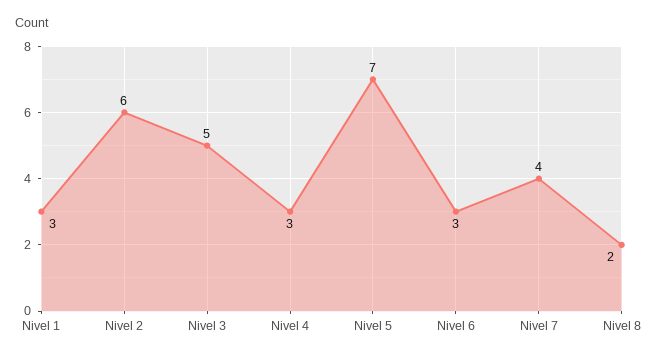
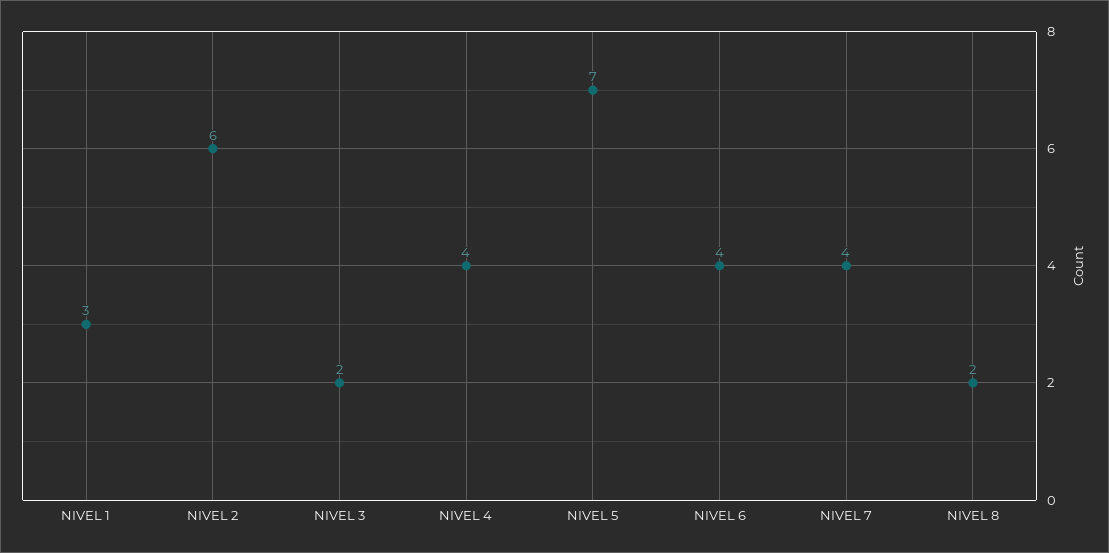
  {
    "Nivel 1": 3,
    "Nivel 2": 6,
-   "Nivel 3": 5,
+   "Nivel 3": 2,
-   "Nivel 4": 3,
+   "Nivel 4": 4,
    "Nivel 5": 7,
-   "Nivel 6": 3,
+   "Nivel 6": 4,
    "Nivel 7": 4,
    "Nivel 8": 2
  }

